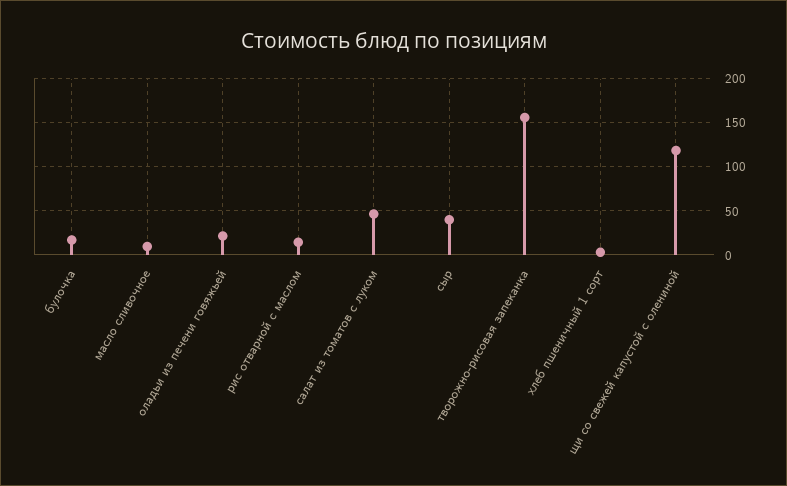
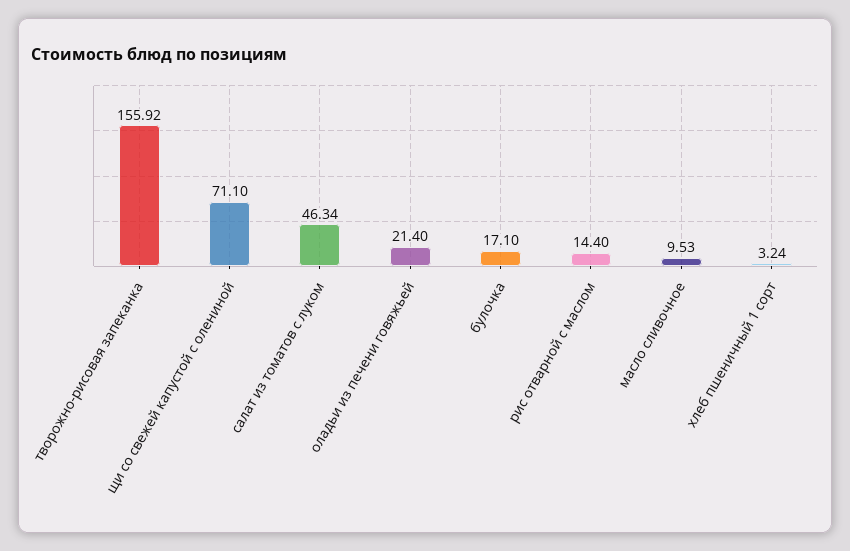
  {
    "булочка": 17.1,
    "масло сливочное": 9.53,
    "оладьи из печени говяжьей": 21.4,
    "рис отварной с маслом": 14.4,
    "салат из томатов с луком": 46.34,
-   "сыр": 40,
    "творожно-рисовая запеканка": 155.92,
    "хлеб пшеничный 1 сорт": 3.24,
-   "щи со свежей капустой с олениной": 120
+   "щи со свежей капустой с олениной": 71.1
  }

